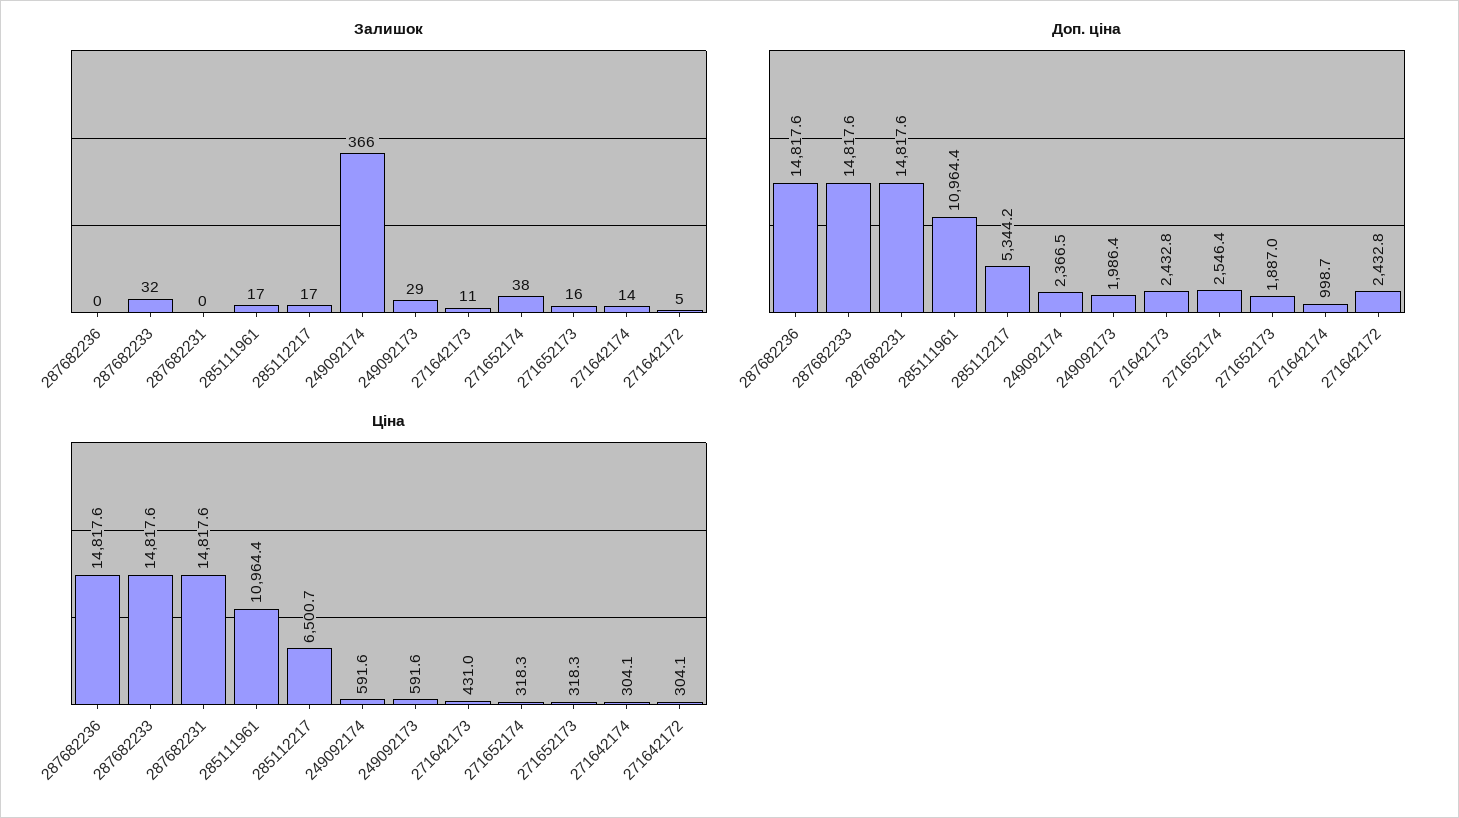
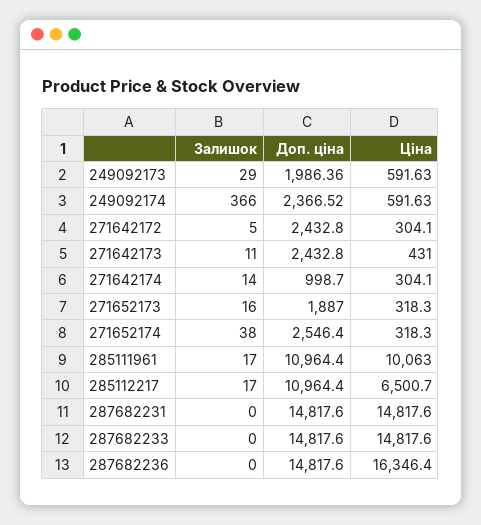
  {
    "Залишок": {
      "287682236": 0,
-     "287682233": 32,
+     "287682233": 0,
      "287682231": 0,
      "285111961": 17,
      "285112217": 17,
      "249092174": 366,
      "249092173": 29,
      "271642173": 11,
      "271652174": 38,
      "271652173": 16,
      "271642174": 14,
      "271642172": 5
    },
    "Доп. ціна": {
      "287682236": 14817.6,
      "287682233": 14817.6,
      "287682231": 14817.6,
      "285111961": 10964.4,
-     "285112217": 5344.2,
+     "285112217": 10964.4,
      "249092174": 2366.52,
      "249092173": 1986.36,
      "271642173": 2432.8,
      "271652174": 2546.4,
      "271652173": 1887,
      "271642174": 998.7,
      "271642172": 2432.8
    },
    "Ціна": {
-     "287682236": 14817.6,
+     "287682236": 16346.4,
      "287682233": 14817.6,
      "287682231": 14817.6,
-     "285111961": 10964.4,
+     "285111961": 10063,
      "285112217": 6500.7,
      "249092174": 591.63,
      "249092173": 591.63,
      "271642173": 431,
      "271652174": 318.3,
      "271652173": 318.3,
      "271642174": 304.1,
      "271642172": 304.1
    }
  }

